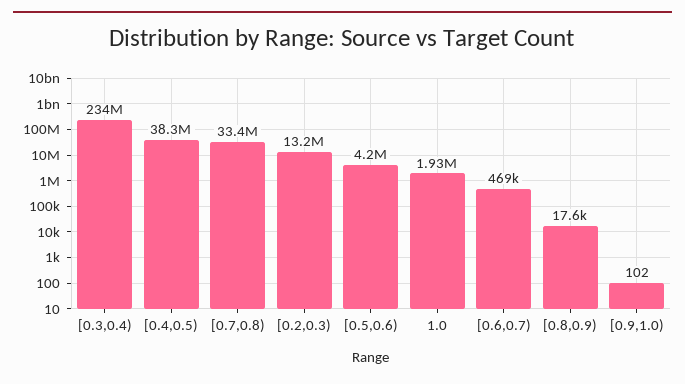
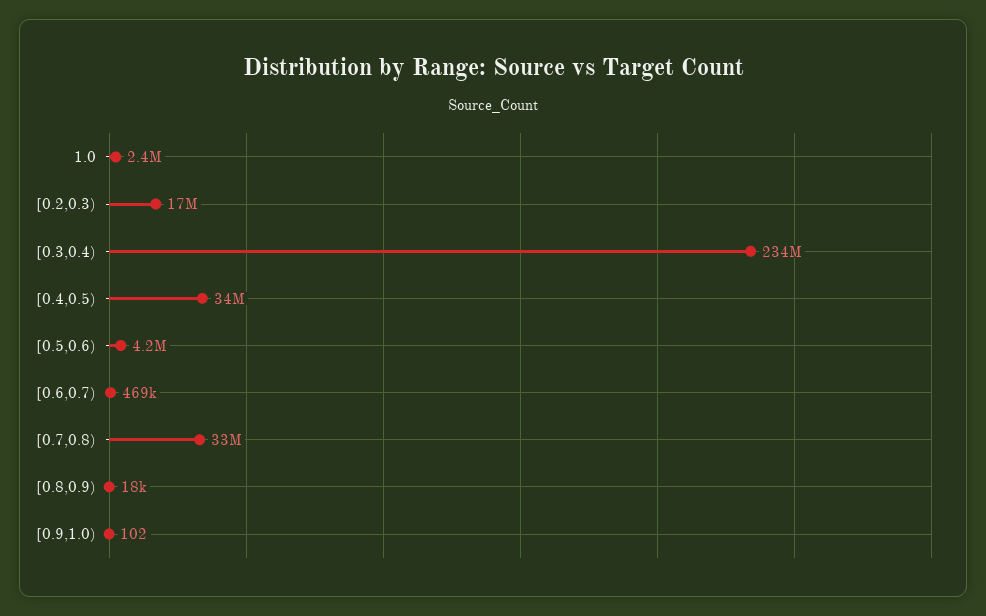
  {
    "[0.3,0.4)": 234000000,
-   "[0.4,0.5)": 38300000,
+   "[0.4,0.5)": 34000000,
    "[0.7,0.8)": 33400000,
-   "[0.2,0.3)": 13200000,
+   "[0.2,0.3)": 17000000,
    "[0.5,0.6)": 4200000,
-   "1.0": 1930000,
+   "1.0": 2400000,
    "[0.6,0.7)": 469000,
    "[0.8,0.9)": 17600,
    "[0.9,1.0)": 102
  }

